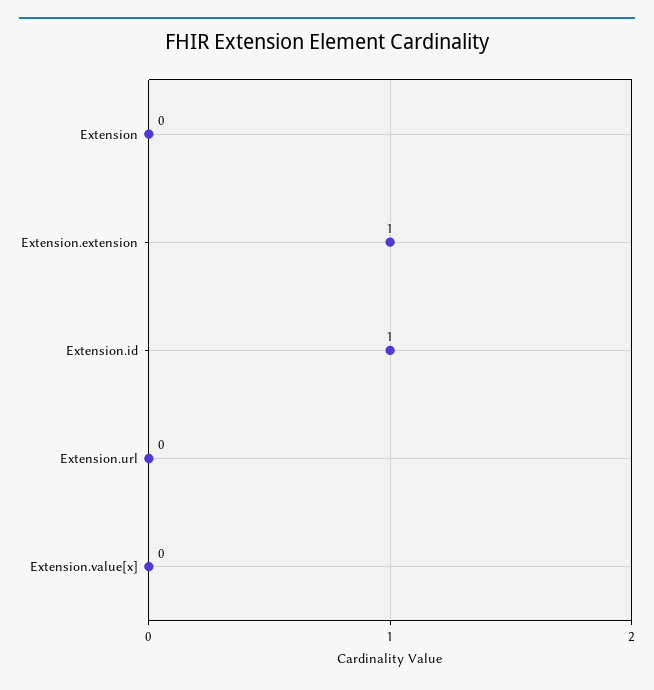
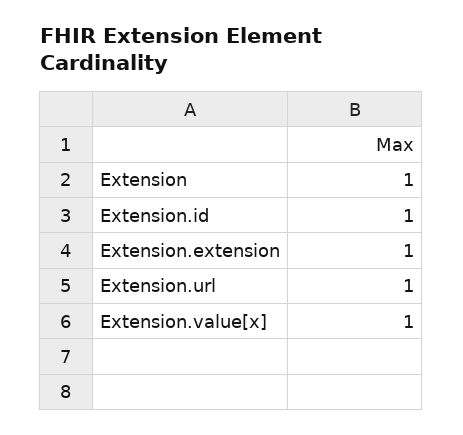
  {
-   "Extension": 0,
+   "Extension": 1,
    "Extension.extension": 1,
    "Extension.id": 1,
-   "Extension.url": 0,
+   "Extension.url": 1,
-   "Extension.value[x]": 0
+   "Extension.value[x]": 1
  }

